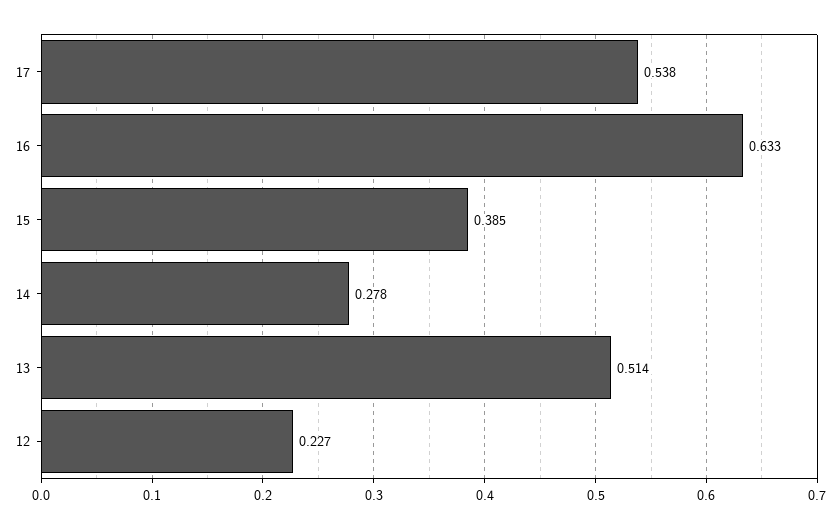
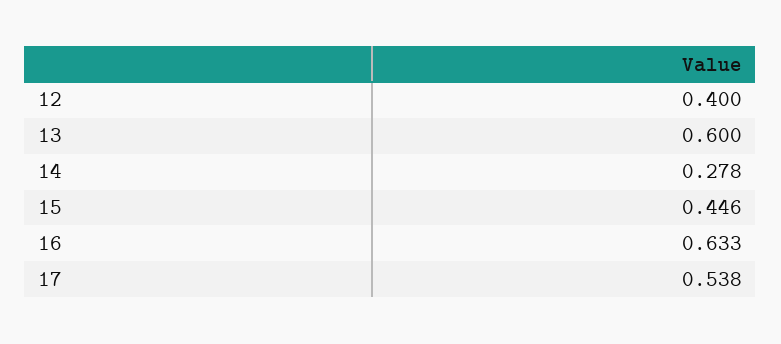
  {
    "17": 0.538,
    "16": 0.633,
-   "15": 0.385,
+   "15": 0.446,
    "14": 0.278,
-   "13": 0.514,
+   "13": 0.6,
-   "12": 0.227
+   "12": 0.4
  }

